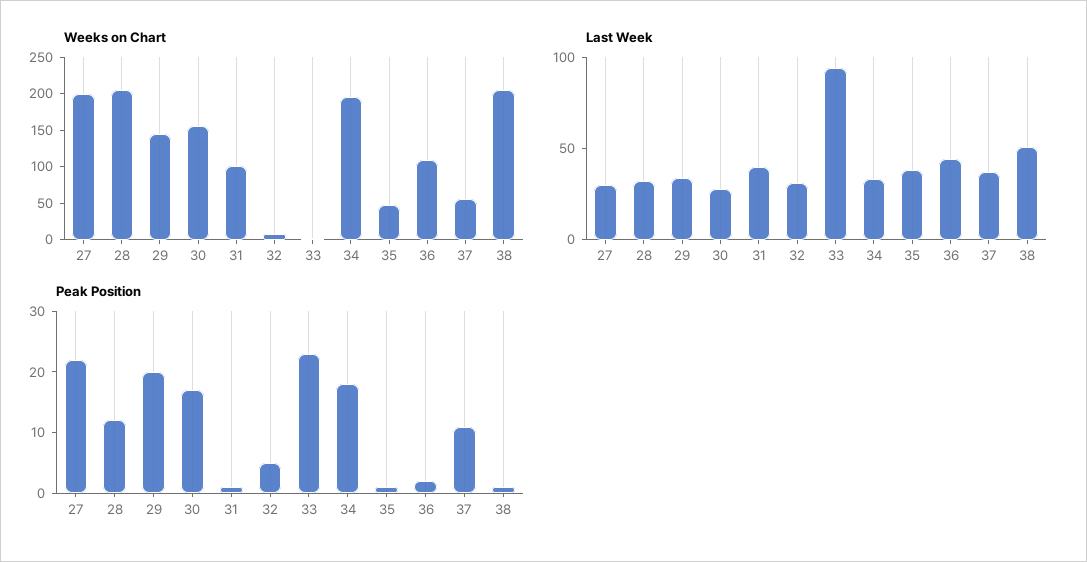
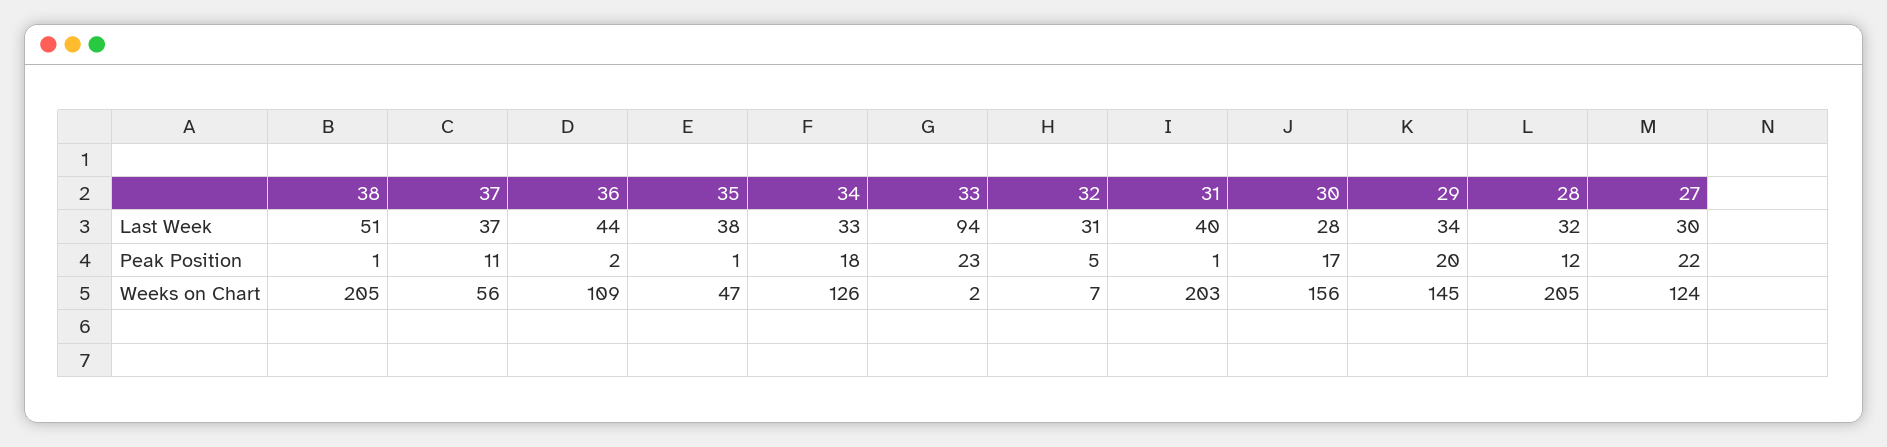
  {
    "Weeks on Chart": {
-     "27": 200,
+     "27": 124,
      "28": 205,
      "29": 145,
      "30": 156,
-     "31": 100,
+     "31": 203,
      "32": 7,
      "33": 2,
-     "34": 200,
+     "34": 126,
      "35": 47,
      "36": 109,
      "37": 56,
      "38": 205
    },
    "Last Week": {
      "27": 30,
      "28": 32,
      "29": 34,
      "30": 28,
      "31": 40,
      "32": 31,
      "33": 94,
      "34": 33,
      "35": 38,
      "36": 44,
      "37": 37,
      "38": 51
    },
    "Peak Position": {
      "27": 22,
      "28": 12,
      "29": 20,
      "30": 17,
      "31": 1,
      "32": 5,
      "33": 23,
      "34": 18,
      "35": 1,
      "36": 2,
      "37": 11,
      "38": 1
    }
  }

